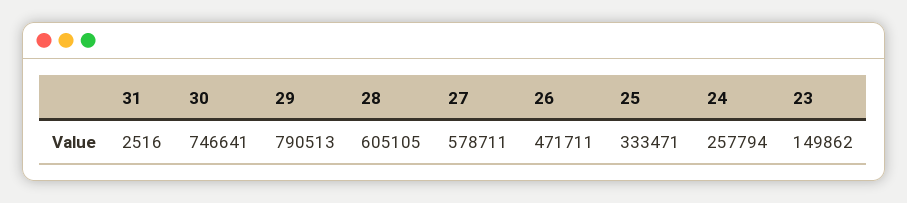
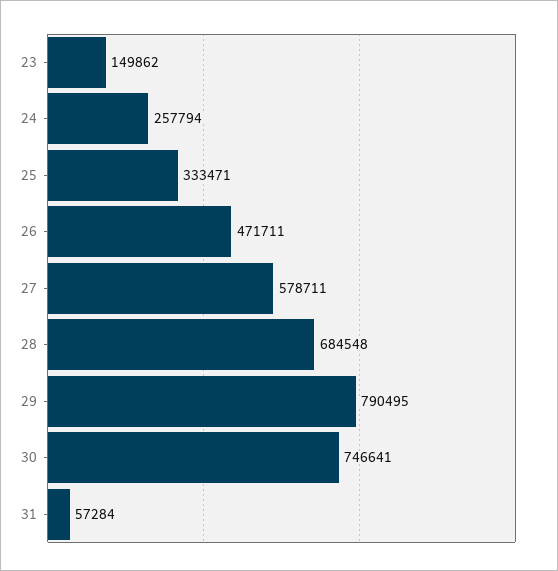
  {
-   "31": 2516,
+   "31": 57284,
    "30": 746641,
-   "29": 790513,
+   "29": 790495,
-   "28": 605105,
+   "28": 684548,
    "27": 578711,
    "26": 471711,
    "25": 333471,
    "24": 257794,
    "23": 149862
  }

